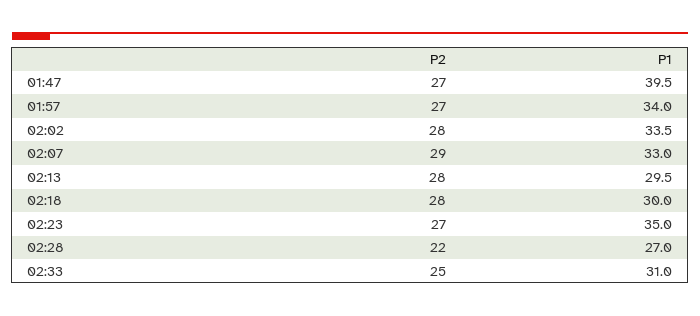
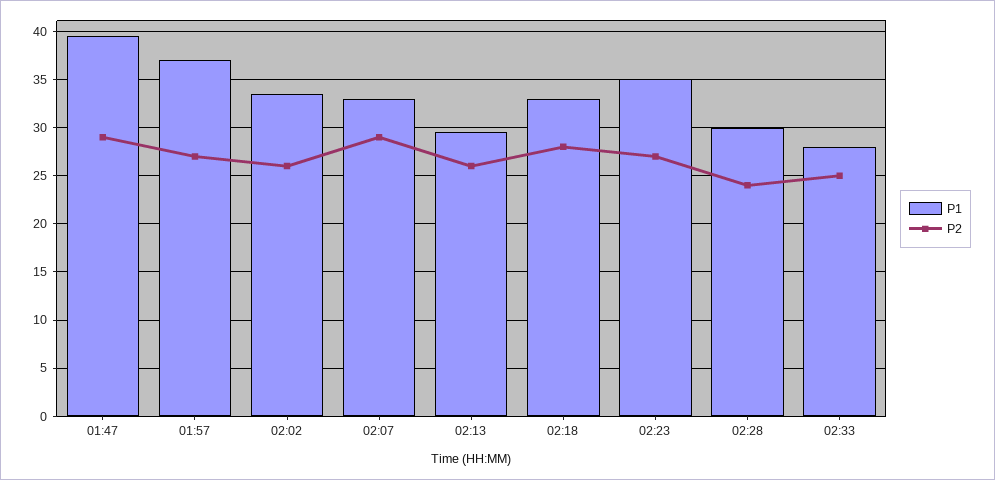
  {
    "P2": {
-     "01:47": 27,
+     "01:47": 29,
      "01:57": 27,
-     "02:02": 28,
+     "02:02": 26,
      "02:07": 29,
-     "02:13": 28,
+     "02:13": 26,
      "02:18": 28,
      "02:23": 27,
-     "02:28": 22,
+     "02:28": 24,
      "02:33": 25
    },
    "P1": {
      "01:47": 39.5,
-     "01:57": 34,
+     "01:57": 37,
      "02:02": 33.5,
      "02:07": 33,
      "02:13": 29.5,
-     "02:18": 30,
+     "02:18": 33,
      "02:23": 35,
-     "02:28": 27,
+     "02:28": 30,
-     "02:33": 31
+     "02:33": 28
    }
  }

